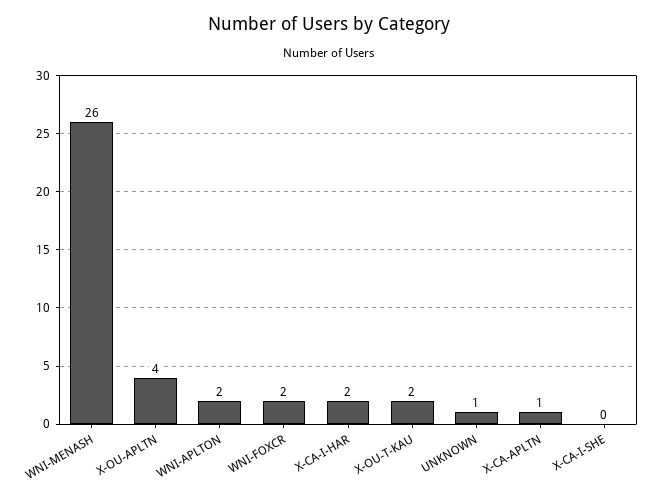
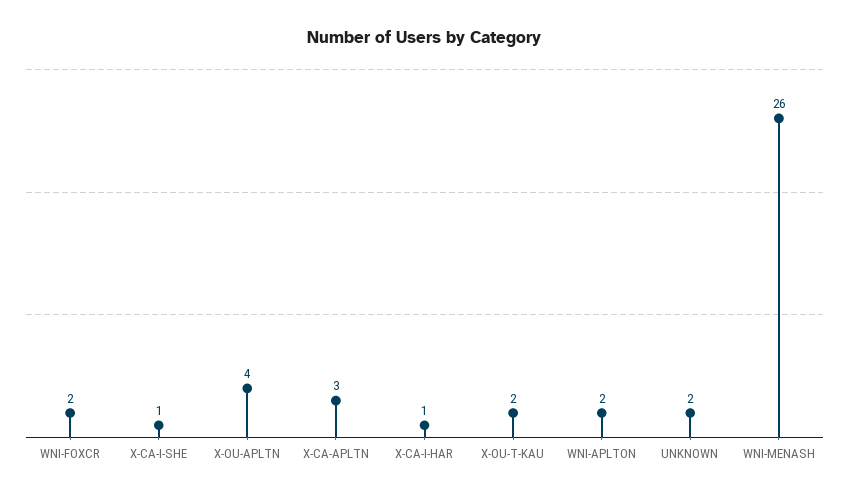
  {
    "WNI-MENASH": 26,
    "X-OU-APLTN": 4,
    "WNI-APLTON": 2,
    "WNI-FOXCR": 2,
-   "X-CA-I-HAR": 2,
+   "X-CA-I-HAR": 1,
    "X-OU-T-KAU": 2,
-   "UNKNOWN": 1,
+   "UNKNOWN": 2,
-   "X-CA-APLTN": 1,
+   "X-CA-APLTN": 3,
-   "X-CA-I-SHE": 0
+   "X-CA-I-SHE": 1
  }

